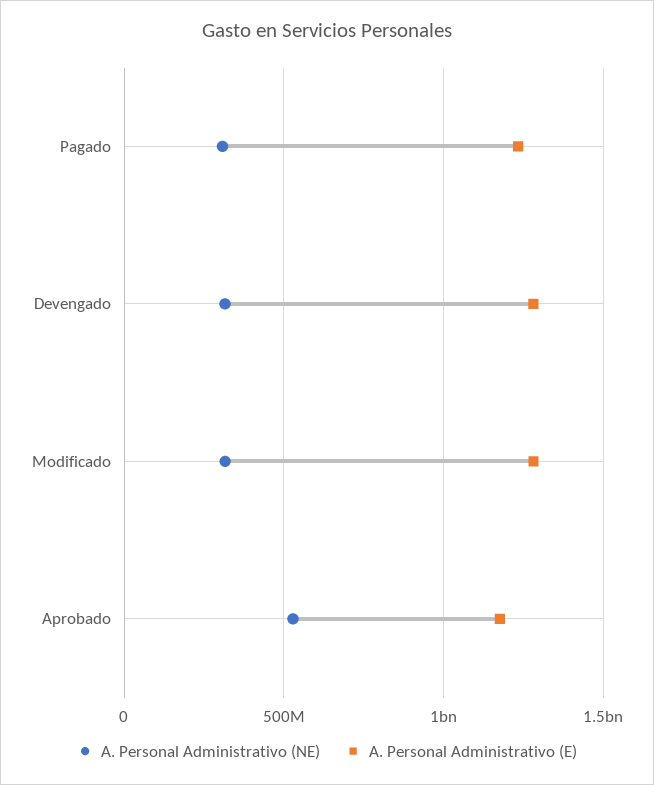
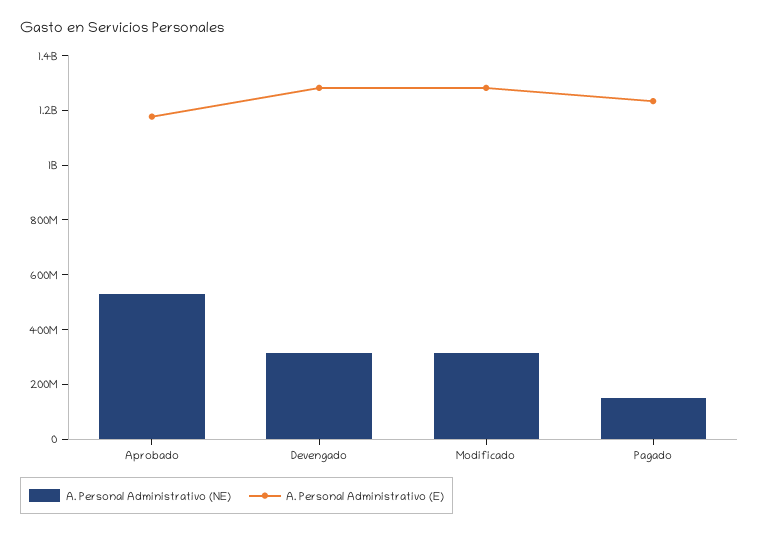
  {
    "A. Personal Administrativo (NE)": {
-     "Pagado": 300000000,
+     "Pagado": 150000000,
      "Devengado": 300000000,
      "Modificado": 300000000,
      "Aprobado": 550000000
    },
    "A. Personal Administrativo (E)": {
      "Pagado": 1250000000,
      "Devengado": 1300000000,
      "Modificado": 1300000000,
      "Aprobado": 1200000000
    }
  }

